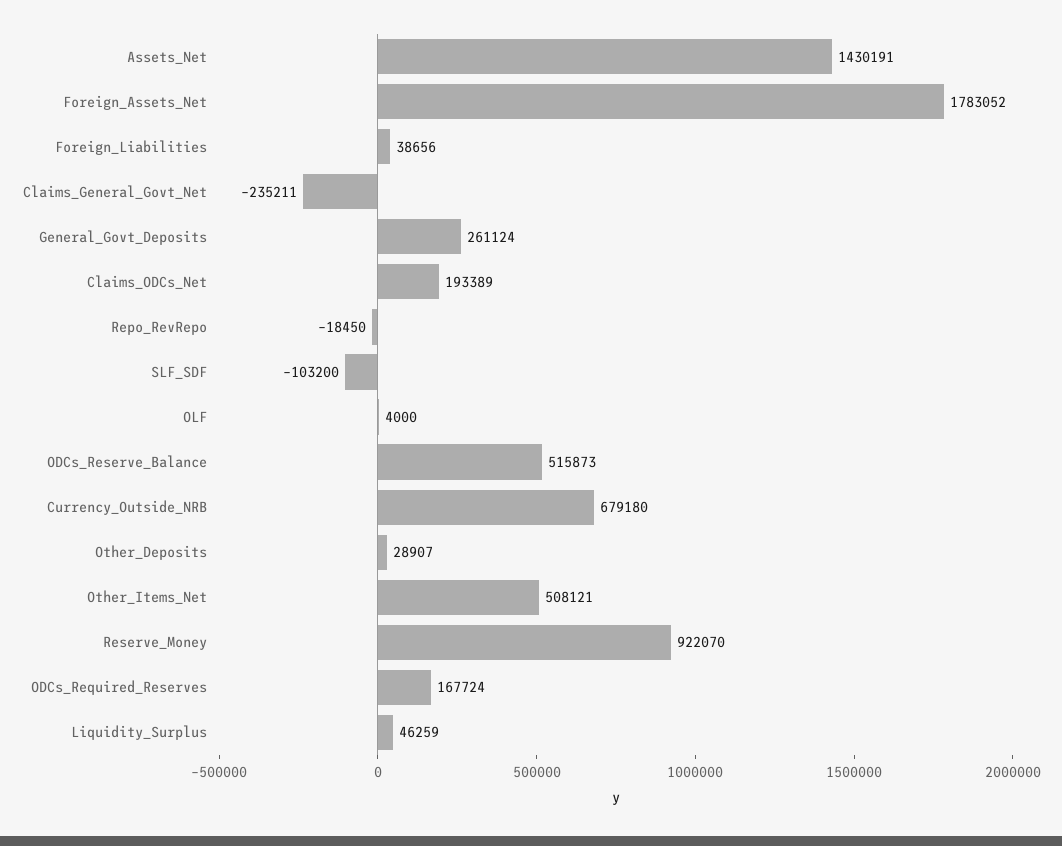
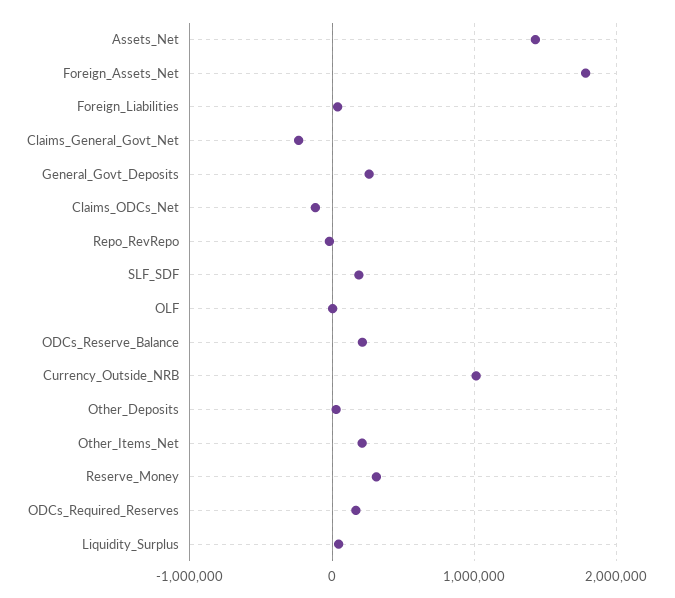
  {
    "Assets_Net": 1430191,
    "Foreign_Assets_Net": 1783052,
    "Foreign_Liabilities": 38656,
    "Claims_General_Govt_Net": -235211,
    "General_Govt_Deposits": 261124,
-   "Claims_ODCs_Net": 193389,
+   "Claims_ODCs_Net": -100000,
    "Repo_RevRepo": -18450,
-   "SLF_SDF": -103200,
+   "SLF_SDF": 200000,
    "OLF": 4000,
-   "ODCs_Reserve_Balance": 515873,
+   "ODCs_Reserve_Balance": 200000,
-   "Currency_Outside_NRB": 679180,
+   "Currency_Outside_NRB": 1000000,
    "Other_Deposits": 28907,
-   "Other_Items_Net": 508121,
+   "Other_Items_Net": 200000,
-   "Reserve_Money": 922070,
+   "Reserve_Money": 300000,
    "ODCs_Required_Reserves": 167724,
    "Liquidity_Surplus": 46259
  }

